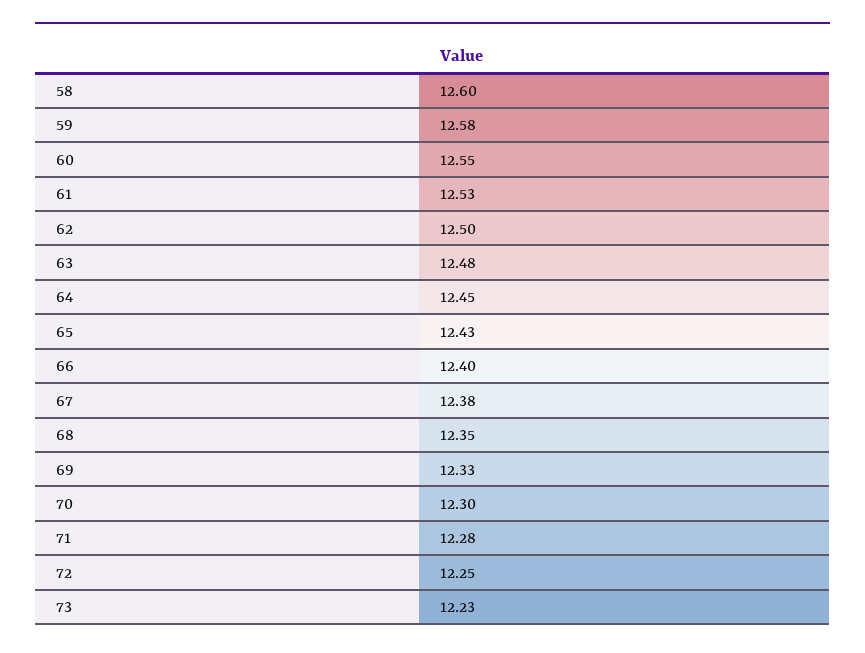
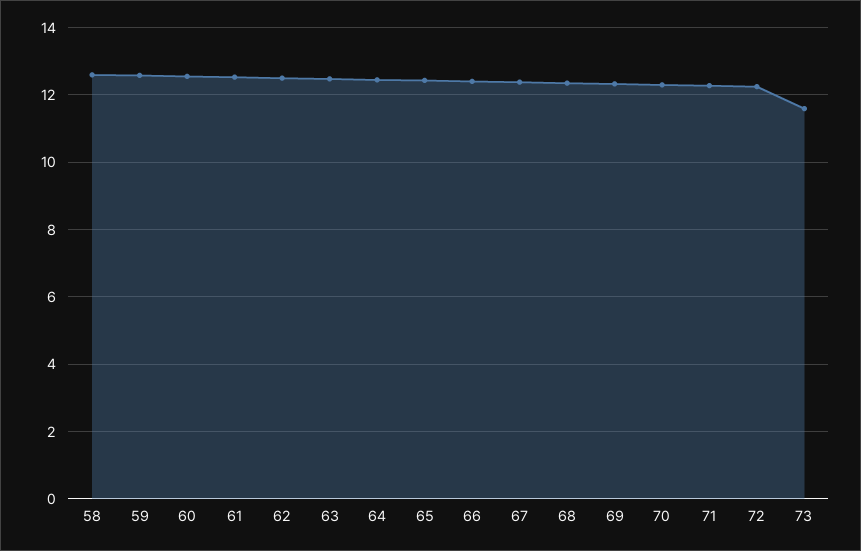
  {
    "58": 12.6,
    "59": 12.58,
    "60": 12.55,
    "61": 12.53,
    "62": 12.5,
    "63": 12.48,
    "64": 12.45,
    "65": 12.43,
    "66": 12.4,
    "67": 12.38,
    "68": 12.35,
    "69": 12.33,
    "70": 12.3,
    "71": 12.28,
    "72": 12.25,
-   "73": 12.23
+   "73": 11.6
  }

